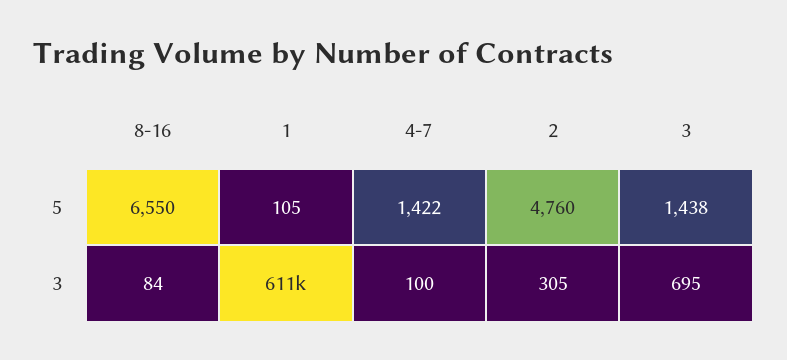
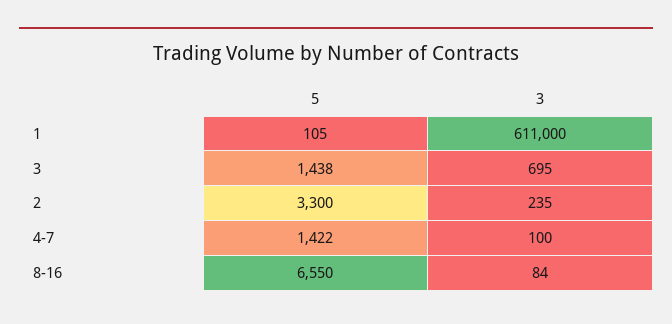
  {
    "8-16": {
      "5": 6550,
      "3": 84
    },
    "1": {
      "5": 105,
      "3": 611000
    },
    "4-7": {
      "5": 1422,
      "3": 100
    },
    "2": {
-     "5": 4760,
+     "5": 3300,
-     "3": 305
+     "3": 235
    },
    "3": {
      "5": 1438,
      "3": 695
    }
  }

